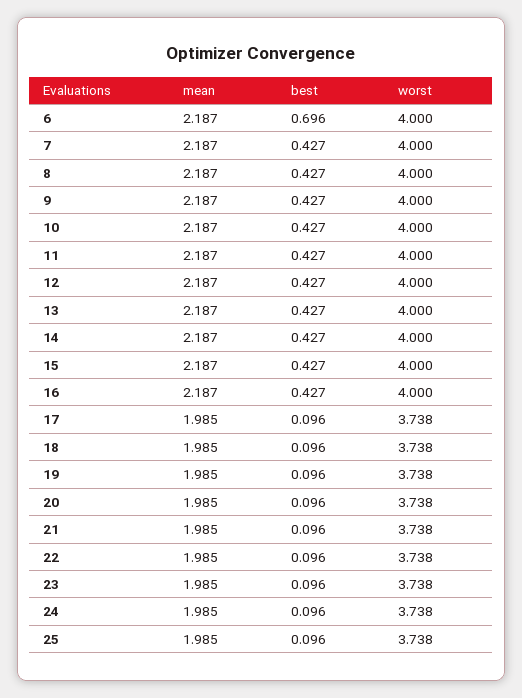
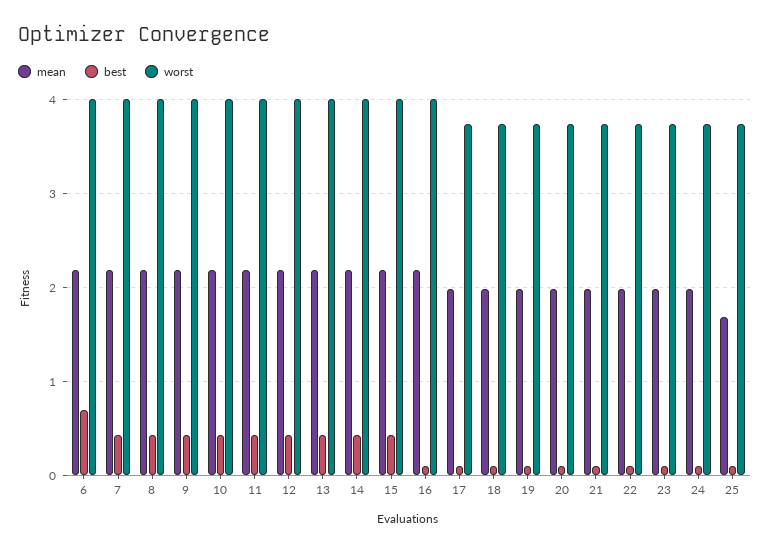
  {
    "mean": {
      "6": 2.187,
      "7": 2.187,
      "8": 2.187,
      "9": 2.187,
      "10": 2.187,
      "11": 2.187,
      "12": 2.187,
      "13": 2.187,
      "14": 2.187,
      "15": 2.187,
      "16": 2.187,
      "17": 1.985,
      "18": 1.985,
      "19": 1.985,
      "20": 1.985,
      "21": 1.985,
      "22": 1.985,
      "23": 1.985,
      "24": 1.985,
-     "25": 1.985
+     "25": 1.7
    },
    "best": {
      "6": 0.696,
      "7": 0.427,
      "8": 0.427,
      "9": 0.427,
      "10": 0.427,
      "11": 0.427,
      "12": 0.427,
      "13": 0.427,
      "14": 0.427,
      "15": 0.427,
-     "16": 0.427,
+     "16": 0.1,
      "17": 0.096,
      "18": 0.096,
      "19": 0.096,
      "20": 0.096,
      "21": 0.096,
      "22": 0.096,
      "23": 0.096,
      "24": 0.096,
      "25": 0.096
    },
    "worst": {
      "6": 4,
      "7": 4,
      "8": 4,
      "9": 4,
      "10": 4,
      "11": 4,
      "12": 4,
      "13": 4,
      "14": 4,
      "15": 4,
      "16": 4,
      "17": 3.738,
      "18": 3.738,
      "19": 3.738,
      "20": 3.738,
      "21": 3.738,
      "22": 3.738,
      "23": 3.738,
      "24": 3.738,
      "25": 3.738
    }
  }

